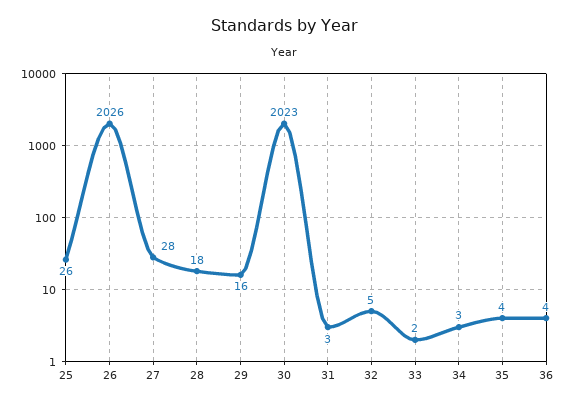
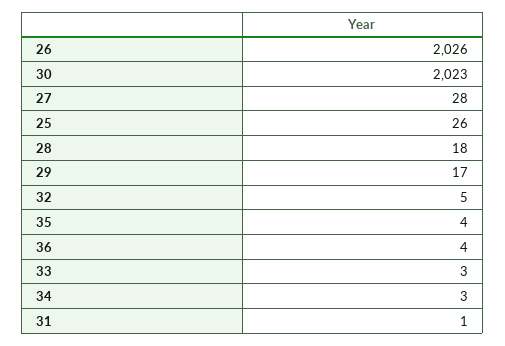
  {
    "25": 26,
    "26": 2026,
    "27": 28,
    "28": 18,
-   "29": 16,
+   "29": 17,
    "30": 2023,
-   "31": 3,
+   "31": 1,
    "32": 5,
-   "33": 2,
+   "33": 3,
    "34": 3,
    "35": 4,
    "36": 4
  }

